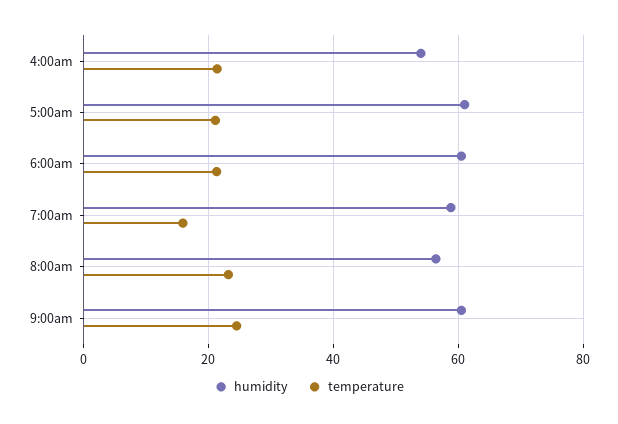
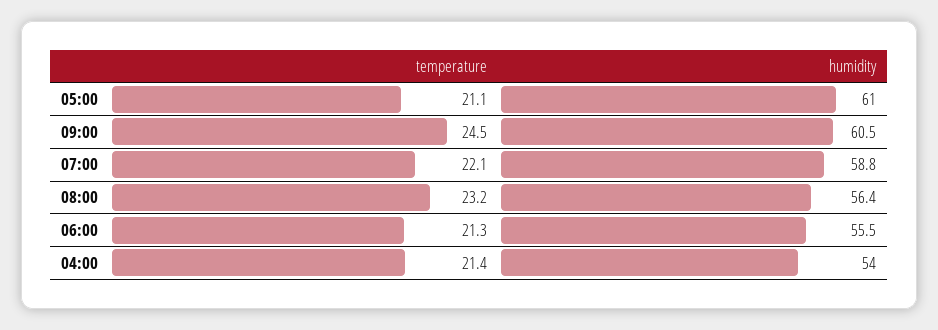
  {
    "humidity": {
      "4:00am": 54,
      "5:00am": 61,
-     "6:00am": 60,
+     "6:00am": 55.5,
      "7:00am": 58.8,
      "8:00am": 56.4,
      "9:00am": 60.5
    },
    "temperature": {
      "4:00am": 21.4,
      "5:00am": 21.1,
      "6:00am": 21.3,
-     "7:00am": 16,
+     "7:00am": 22.1,
      "8:00am": 23.2,
      "9:00am": 24.5
    }
  }

